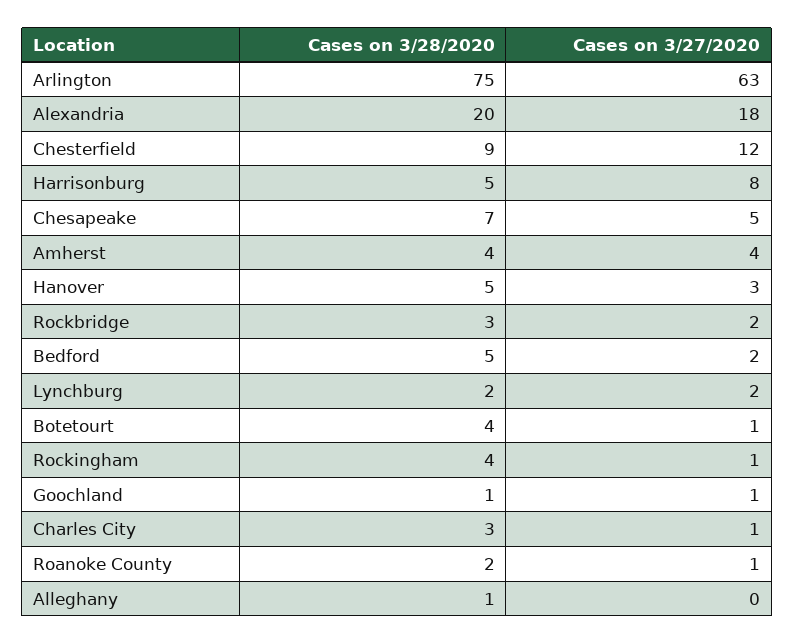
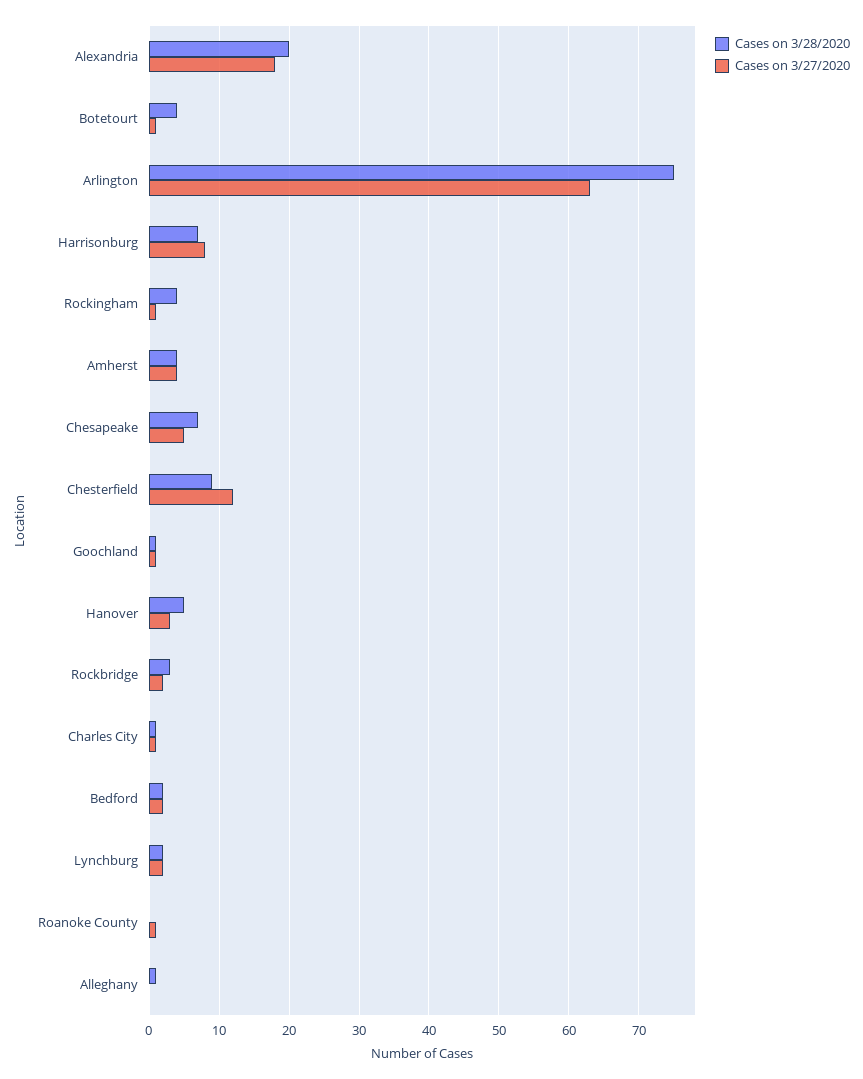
  {
    "Cases on 3/28/2020": {
      "Arlington": 75,
      "Alexandria": 20,
      "Chesterfield": 9,
-     "Harrisonburg": 5,
+     "Harrisonburg": 7,
      "Chesapeake": 7,
      "Amherst": 4,
      "Hanover": 5,
      "Rockbridge": 3,
-     "Bedford": 5,
+     "Bedford": 2,
      "Lynchburg": 2,
      "Botetourt": 4,
      "Rockingham": 4,
      "Goochland": 1,
-     "Charles City": 3,
+     "Charles City": 1,
-     "Roanoke County": 2,
+     "Roanoke County": 0,
      "Alleghany": 1
    },
    "Cases on 3/27/2020": {
      "Arlington": 63,
      "Alexandria": 18,
      "Chesterfield": 12,
      "Harrisonburg": 8,
      "Chesapeake": 5,
      "Amherst": 4,
      "Hanover": 3,
      "Rockbridge": 2,
      "Bedford": 2,
      "Lynchburg": 2,
      "Botetourt": 1,
      "Rockingham": 1,
      "Goochland": 1,
      "Charles City": 1,
      "Roanoke County": 1,
      "Alleghany": 0
    }
  }

